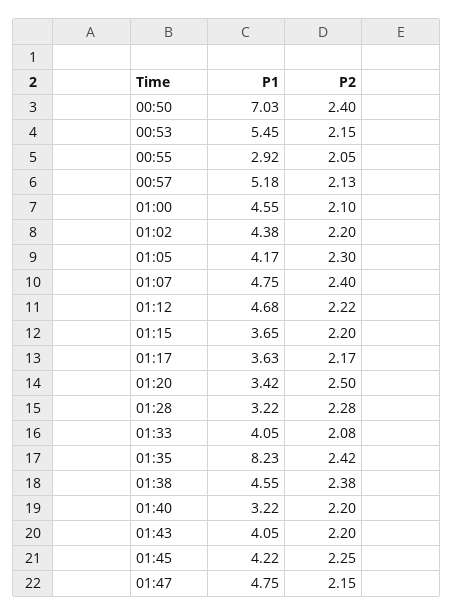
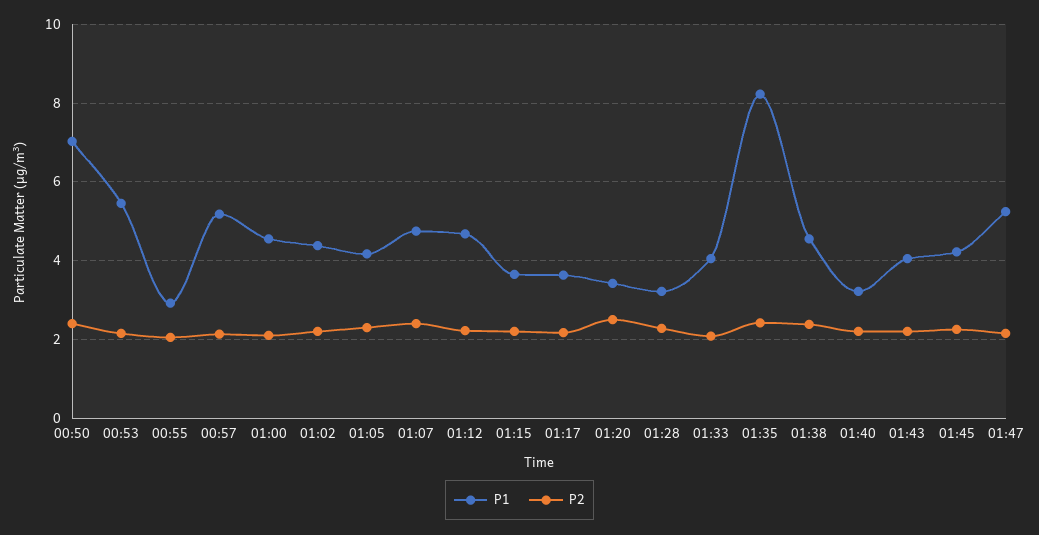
  {
    "P1": {
      "00:50": 7.03,
      "00:53": 5.45,
      "00:55": 2.92,
      "00:57": 5.18,
      "01:00": 4.55,
      "01:02": 4.38,
      "01:05": 4.17,
      "01:07": 4.75,
      "01:12": 4.68,
      "01:15": 3.65,
      "01:17": 3.63,
      "01:20": 3.42,
      "01:28": 3.22,
      "01:33": 4.05,
      "01:35": 8.23,
      "01:38": 4.55,
      "01:40": 3.22,
      "01:43": 4.05,
      "01:45": 4.22,
-     "01:47": 4.75
+     "01:47": 5.2
    },
    "P2": {
      "00:50": 2.4,
      "00:53": 2.15,
      "00:55": 2.05,
      "00:57": 2.13,
      "01:00": 2.1,
      "01:02": 2.2,
      "01:05": 2.3,
      "01:07": 2.4,
      "01:12": 2.22,
      "01:15": 2.2,
      "01:17": 2.17,
      "01:20": 2.5,
      "01:28": 2.28,
      "01:33": 2.08,
      "01:35": 2.42,
      "01:38": 2.38,
      "01:40": 2.2,
      "01:43": 2.2,
      "01:45": 2.25,
      "01:47": 2.15
    }
  }

